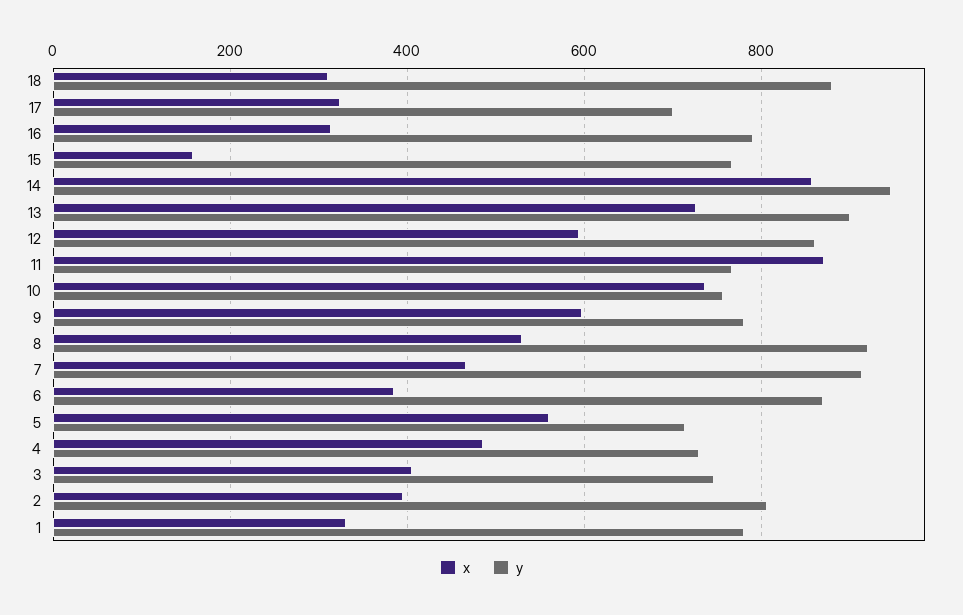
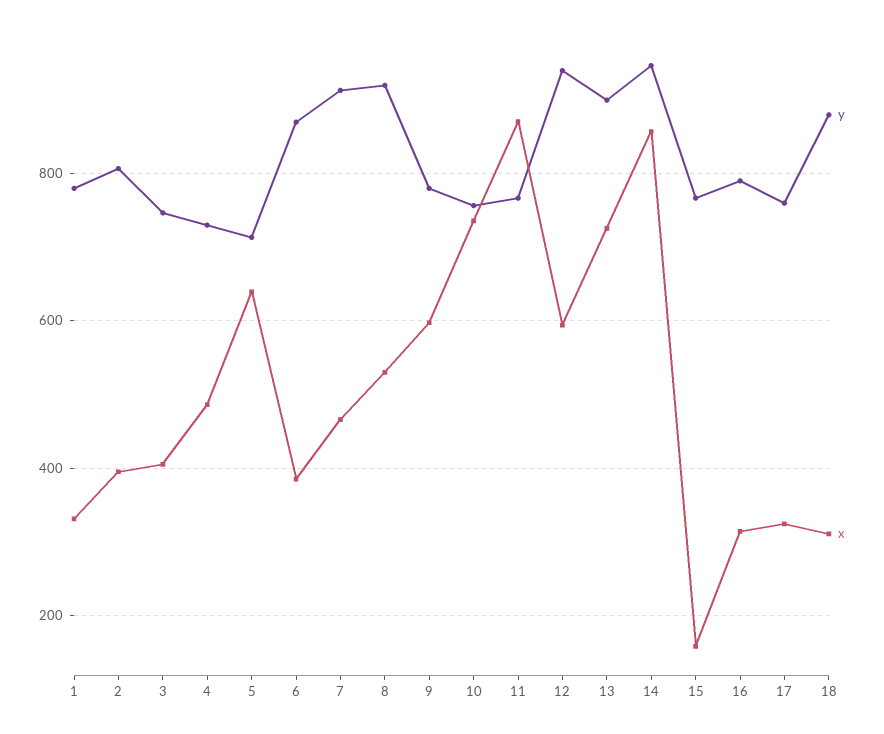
  {
    "x": {
      "18": 320,
      "17": 320,
      "16": 320,
      "15": 160,
      "14": 860,
      "13": 720,
      "12": 600,
      "11": 880,
      "10": 740,
      "9": 600,
      "8": 520,
      "7": 460,
      "6": 380,
-     "5": 560,
+     "5": 640,
      "4": 480,
      "3": 400,
      "2": 400,
      "1": 340
    },
    "y": {
      "18": 880,
-     "17": 700,
+     "17": 760,
      "16": 800,
      "15": 760,
      "14": 940,
      "13": 900,
-     "12": 860,
+     "12": 940,
      "11": 760,
      "10": 760,
      "9": 780,
      "8": 920,
      "7": 920,
      "6": 880,
      "5": 720,
      "4": 740,
      "3": 740,
      "2": 800,
      "1": 780
    }
  }

